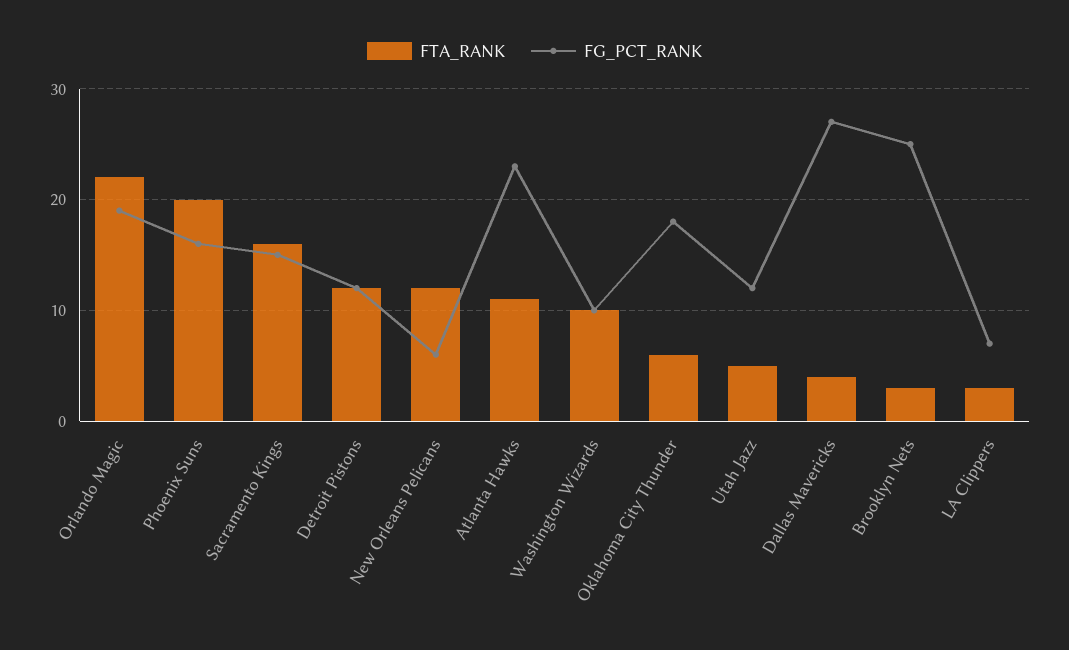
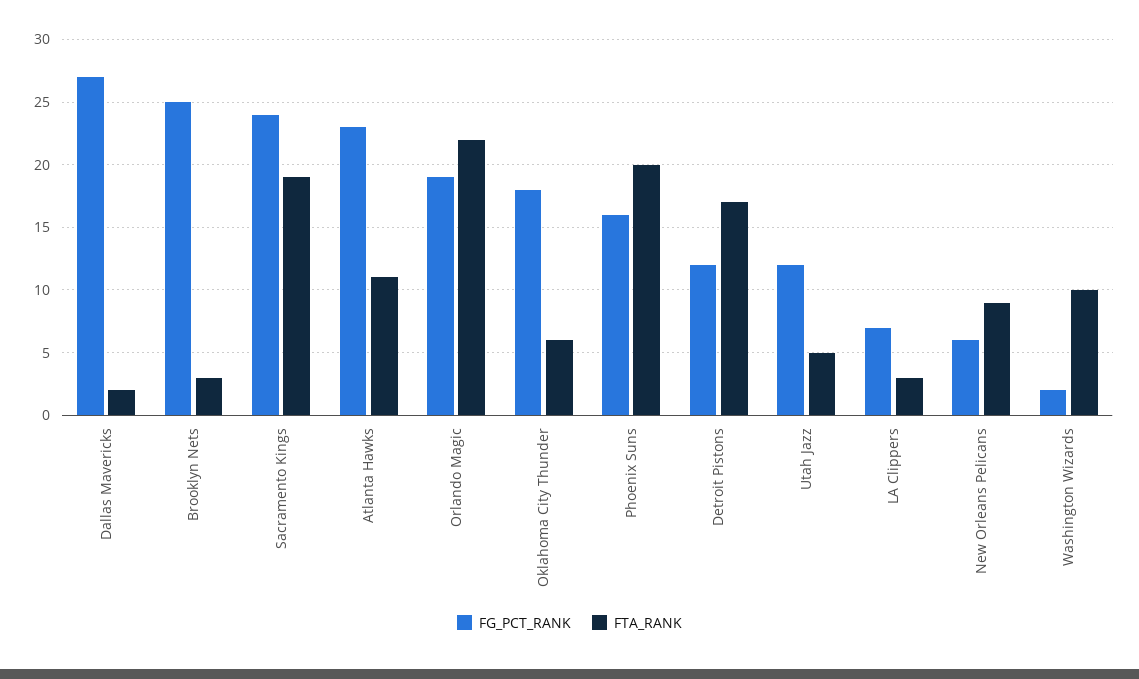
  {
    "FTA_RANK": {
      "Orlando Magic": 22,
      "Phoenix Suns": 20,
-     "Sacramento Kings": 16,
+     "Sacramento Kings": 19,
-     "Detroit Pistons": 12,
+     "Detroit Pistons": 17,
-     "New Orleans Pelicans": 12,
+     "New Orleans Pelicans": 9,
      "Atlanta Hawks": 11,
      "Washington Wizards": 10,
      "Oklahoma City Thunder": 6,
      "Utah Jazz": 5,
-     "Dallas Mavericks": 4,
+     "Dallas Mavericks": 2,
      "Brooklyn Nets": 3,
      "LA Clippers": 3
    },
    "FG_PCT_RANK": {
      "Orlando Magic": 19,
      "Phoenix Suns": 16,
-     "Sacramento Kings": 15,
+     "Sacramento Kings": 24,
      "Detroit Pistons": 12,
      "New Orleans Pelicans": 6,
      "Atlanta Hawks": 23,
-     "Washington Wizards": 10,
+     "Washington Wizards": 2,
      "Oklahoma City Thunder": 18,
      "Utah Jazz": 12,
      "Dallas Mavericks": 27,
      "Brooklyn Nets": 25,
      "LA Clippers": 7
    }
  }

